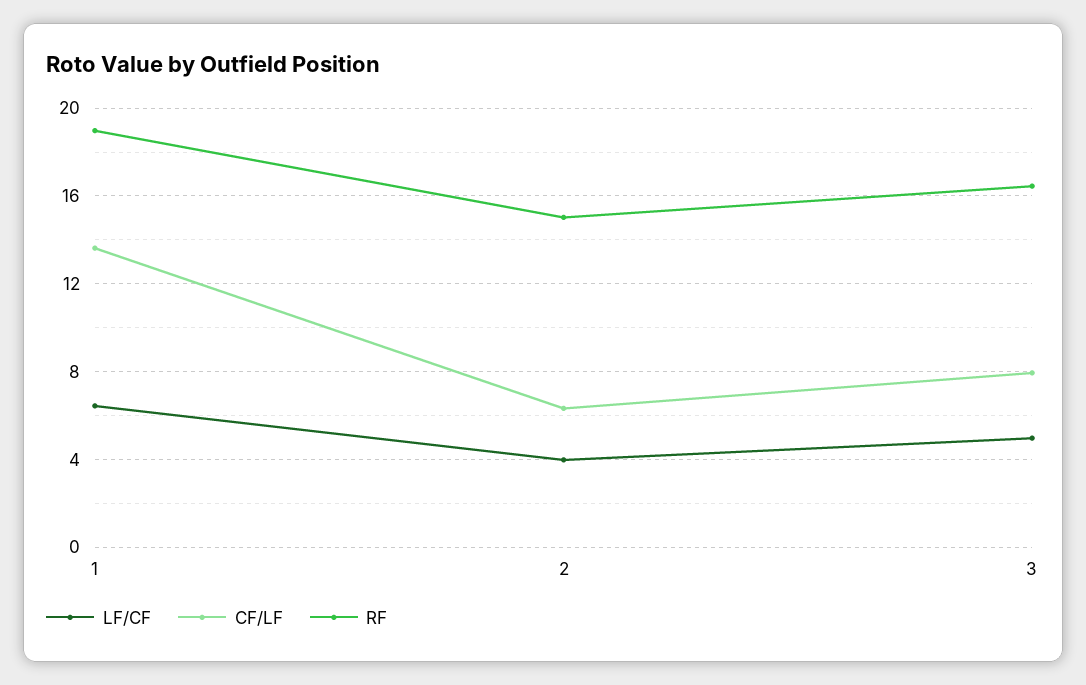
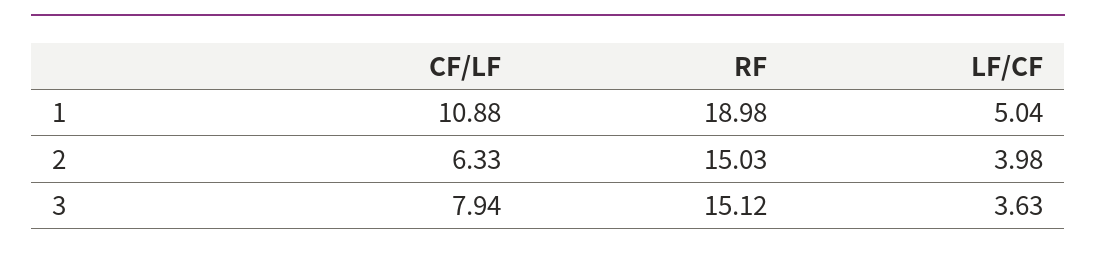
  {
    "LF/CF": {
-     "1": 6.5,
+     "1": 5.04,
      "2": 3.98,
-     "3": 5
+     "3": 3.63
    },
    "CF/LF": {
-     "1": 13.5,
+     "1": 10.88,
      "2": 6.33,
      "3": 7.94
    },
    "RF": {
      "1": 18.98,
      "2": 15.03,
-     "3": 16.5
+     "3": 15.12
    }
  }

